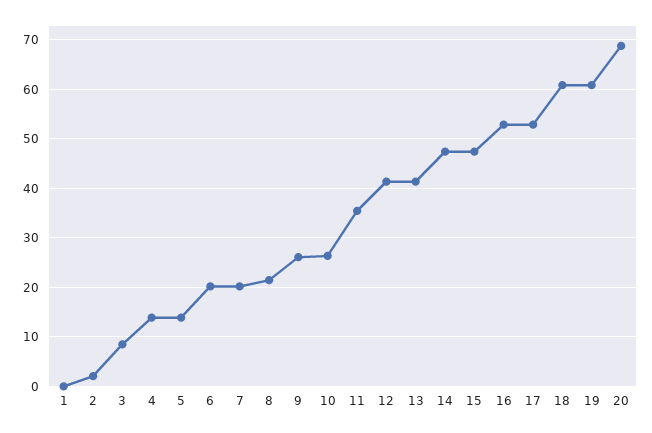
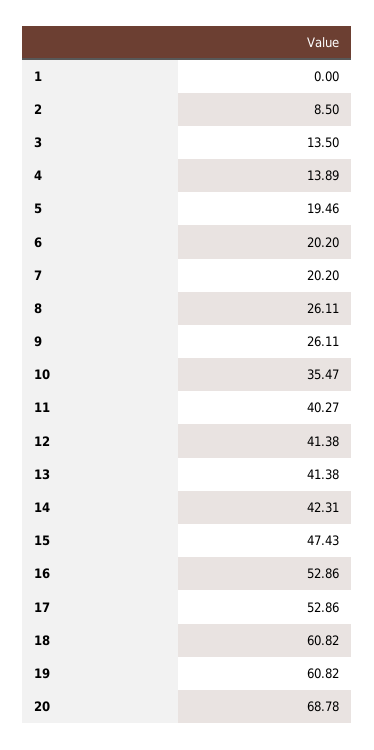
  {
    "1": 0,
-   "2": 2,
+   "2": 8.5,
-   "3": 8,
+   "3": 13.5,
    "4": 13.89,
-   "5": 14,
+   "5": 19.46,
    "6": 20.2,
    "7": 20.2,
-   "8": 22,
+   "8": 26.11,
    "9": 26.11,
-   "10": 26,
+   "10": 35.47,
-   "11": 36,
+   "11": 40.27,
    "12": 41.38,
    "13": 41.38,
-   "14": 48,
+   "14": 42.31,
    "15": 47.43,
    "16": 52.86,
    "17": 52.86,
    "18": 60.82,
    "19": 60.82,
    "20": 68.78
  }

